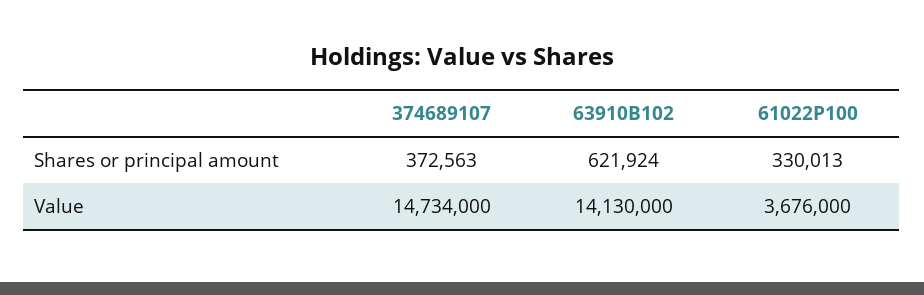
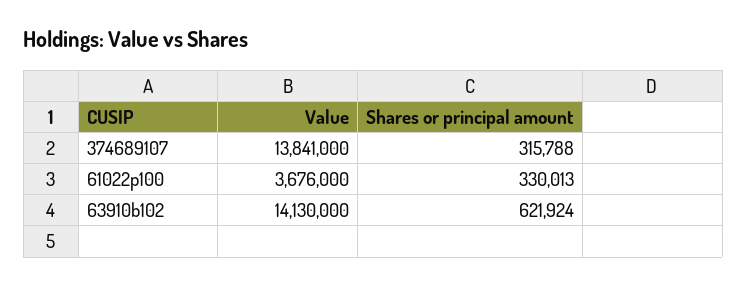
  {
    "374689107": {
-     "Shares or principal amount": 372563,
+     "Shares or principal amount": 315788,
-     "Value": 14734000
+     "Value": 13841000
    },
    "63910B102": {
      "Shares or principal amount": 621924,
      "Value": 14130000
    },
    "61022P100": {
      "Shares or principal amount": 330013,
      "Value": 3676000
    }
  }

